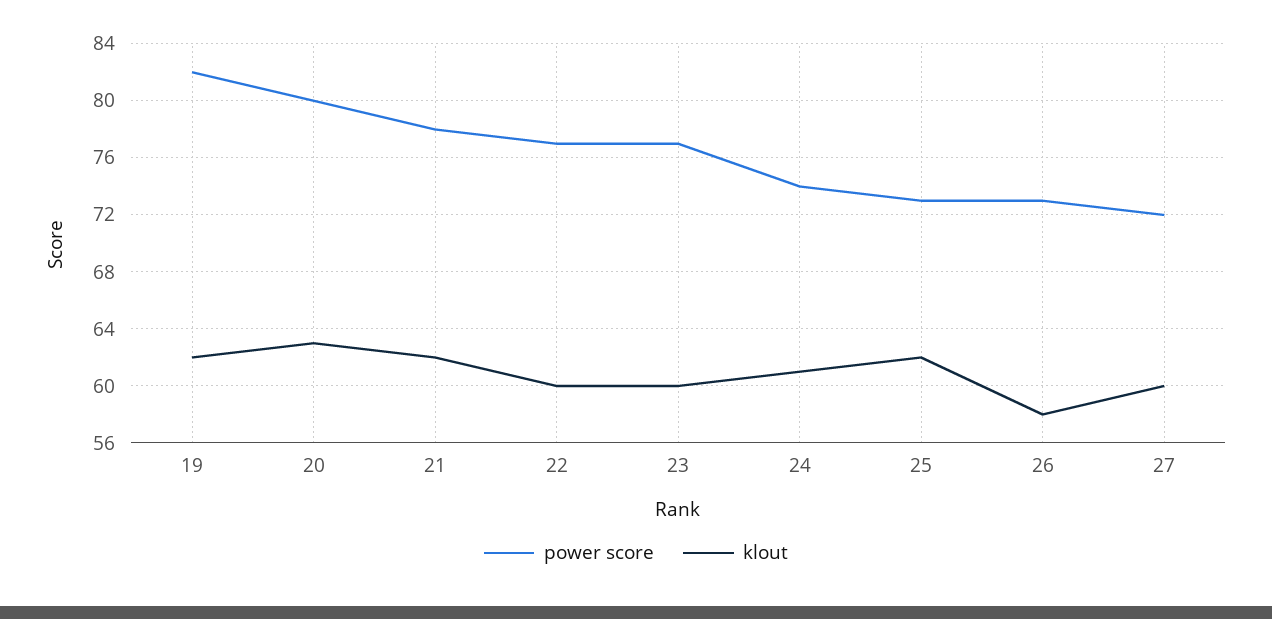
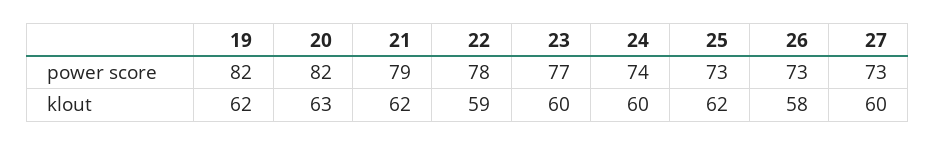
  {
    "power score": {
      "19": 82,
-     "20": 80,
+     "20": 82,
-     "21": 78,
+     "21": 79,
-     "22": 77,
+     "22": 78,
      "23": 77,
      "24": 74,
      "25": 73,
      "26": 73,
-     "27": 72
+     "27": 73
    },
    "klout": {
      "19": 62,
      "20": 63,
      "21": 62,
-     "22": 60,
+     "22": 59,
      "23": 60,
-     "24": 61,
+     "24": 60,
      "25": 62,
      "26": 58,
      "27": 60
    }
  }

